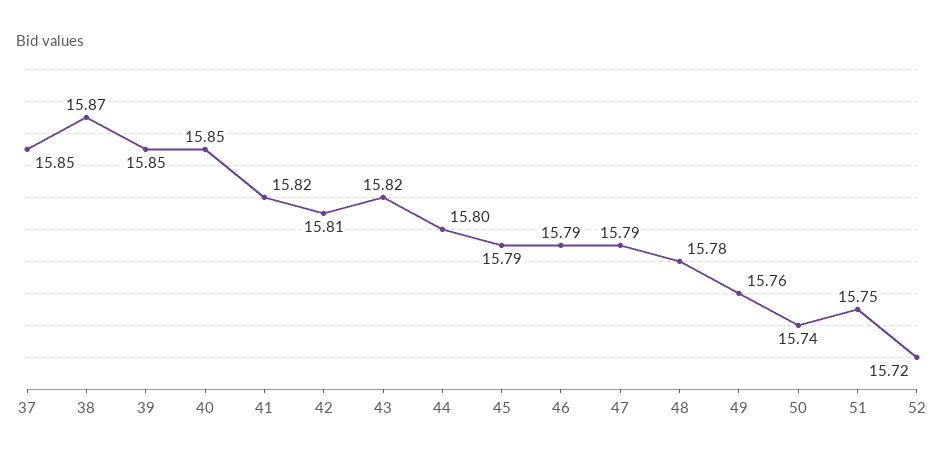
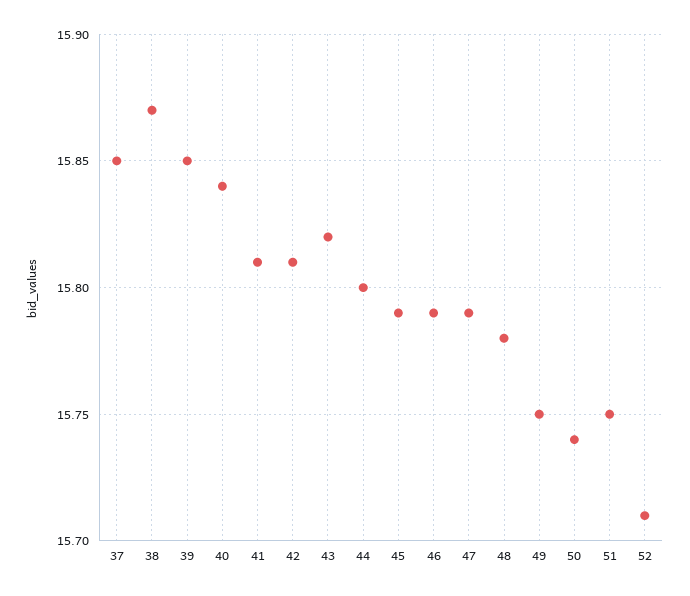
  {
    "37": 15.85,
    "38": 15.87,
    "39": 15.85,
-   "40": 15.85,
+   "40": 15.84,
-   "41": 15.82,
+   "41": 15.81,
    "42": 15.81,
    "43": 15.82,
    "44": 15.8,
    "45": 15.79,
    "46": 15.79,
    "47": 15.79,
    "48": 15.78,
-   "49": 15.76,
+   "49": 15.75,
    "50": 15.74,
    "51": 15.75,
-   "52": 15.72
+   "52": 15.71
  }

